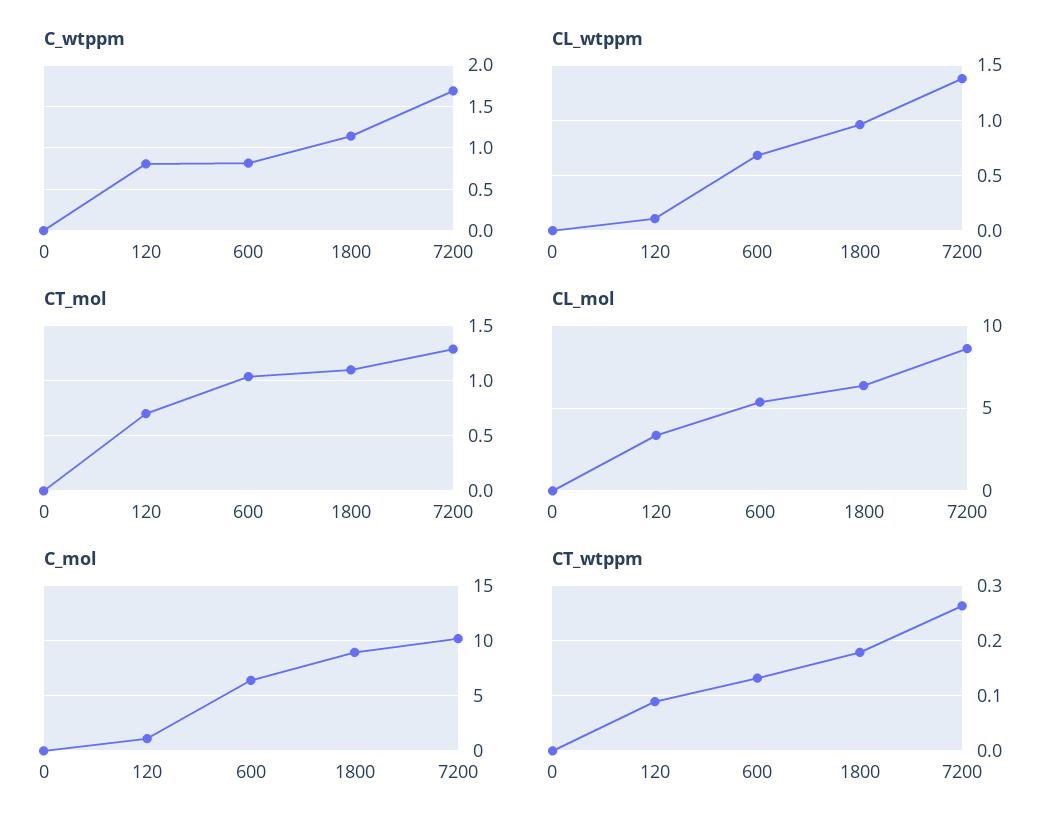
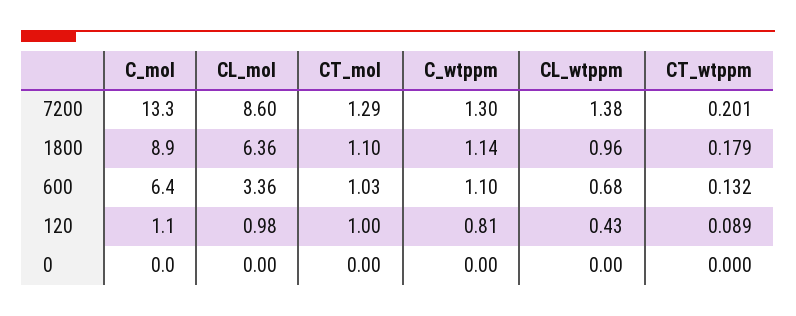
  {
    "C_wtppm": {
      "0": 0,
      "120": 0.81,
-     "600": 0.8,
+     "600": 1.1,
      "1800": 1.14,
-     "7200": 1.7
+     "7200": 1.3
    },
    "CL_wtppm": {
      "0": 0,
-     "120": 0.1,
+     "120": 0.43,
      "600": 0.68,
      "1800": 0.96,
      "7200": 1.38
    },
    "CT_mol": {
      "0": 0,
-     "120": 0.7,
+     "120": 1,
      "600": 1.03,
      "1800": 1.1,
      "7200": 1.29
    },
    "CL_mol": {
      "0": 0,
-     "120": 3.5,
+     "120": 0.98,
-     "600": 5.5,
+     "600": 3.36,
      "1800": 6.36,
      "7200": 8.6
    },
    "C_mol": {
      "0": 0,
      "120": 1.1,
      "600": 6.4,
      "1800": 8.9,
-     "7200": 10
+     "7200": 13.3
    },
    "CT_wtppm": {
      "0": 0,
      "120": 0.089,
      "600": 0.132,
      "1800": 0.179,
-     "7200": 0.26
+     "7200": 0.201
    }
  }

